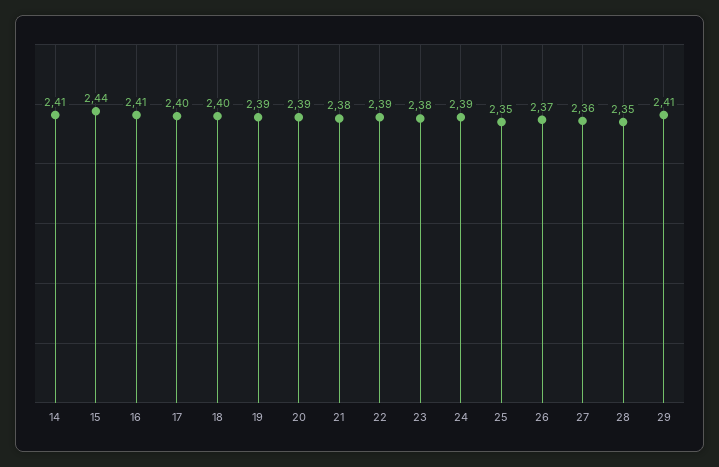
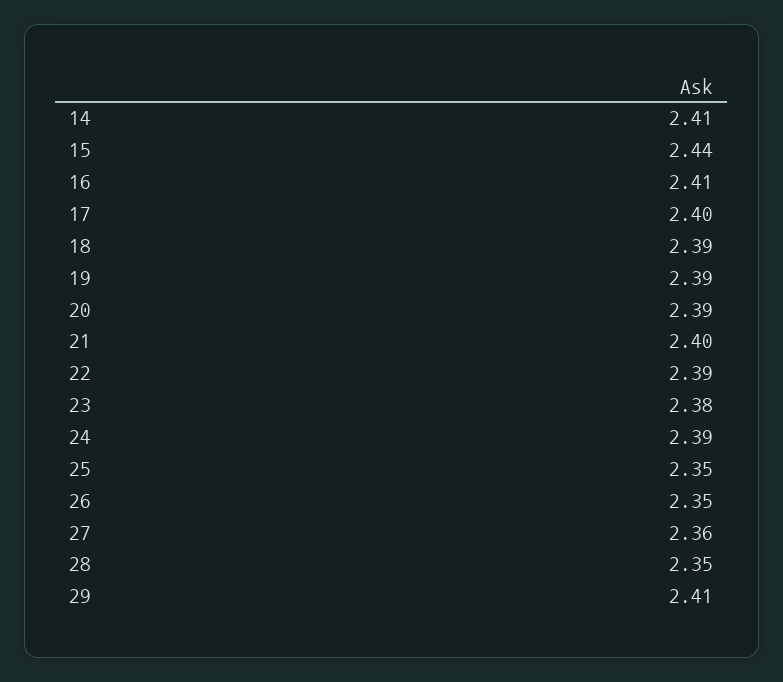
  {
    "14": 2.41,
    "15": 2.44,
    "16": 2.41,
    "17": 2.4,
-   "18": 2.4,
+   "18": 2.39,
    "19": 2.39,
    "20": 2.39,
-   "21": 2.38,
+   "21": 2.4,
    "22": 2.39,
    "23": 2.38,
    "24": 2.39,
    "25": 2.35,
-   "26": 2.37,
+   "26": 2.35,
    "27": 2.36,
    "28": 2.35,
    "29": 2.41
  }

